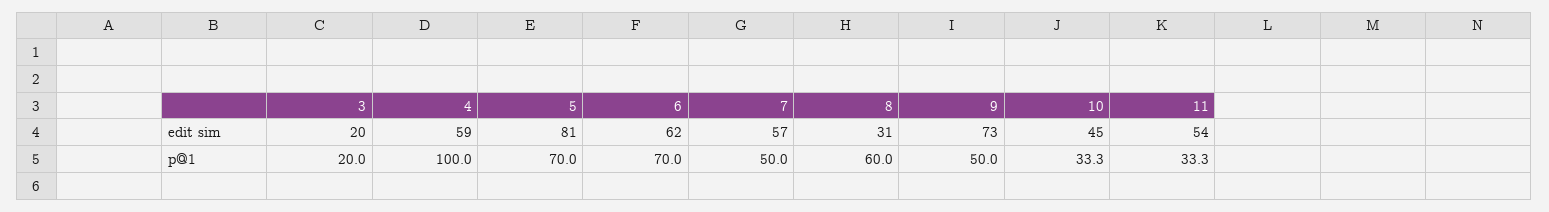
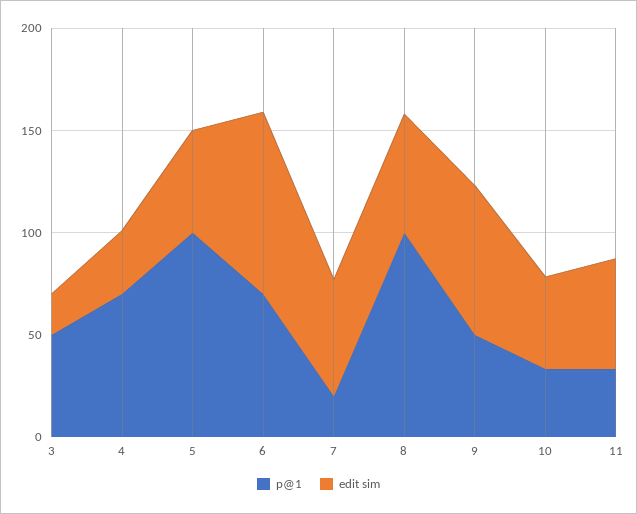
  {
    "edit sim": {
      "3": 20,
-     "4": 59,
+     "4": 30,
-     "5": 81,
+     "5": 50,
-     "6": 62,
+     "6": 90,
      "7": 57,
-     "8": 31,
+     "8": 60,
      "9": 73,
      "10": 45,
      "11": 54
    },
    "p@1": {
-     "3": 20,
+     "3": 50,
-     "4": 100,
+     "4": 70,
-     "5": 70,
+     "5": 100,
      "6": 70,
-     "7": 50,
+     "7": 20,
-     "8": 60,
+     "8": 100,
      "9": 50,
      "10": 33.3,
      "11": 33.3
    }
  }

